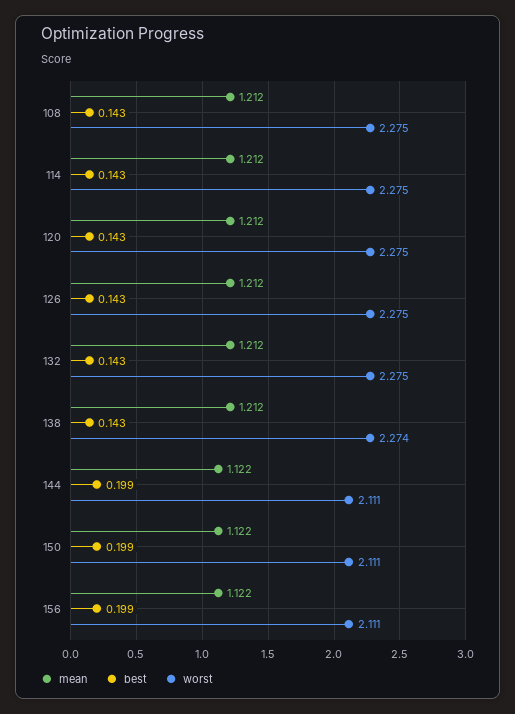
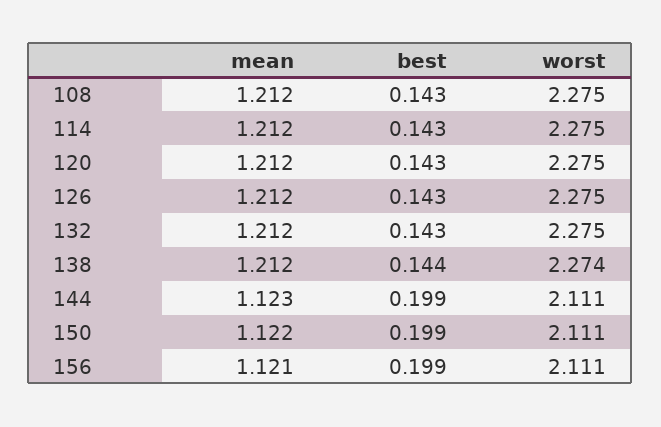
  {
    "mean": {
      "108": 1.212,
      "114": 1.212,
      "120": 1.212,
      "126": 1.212,
      "132": 1.212,
      "138": 1.212,
-     "144": 1.122,
+     "144": 1.123,
      "150": 1.122,
-     "156": 1.122
+     "156": 1.121
    },
    "best": {
      "108": 0.143,
      "114": 0.143,
      "120": 0.143,
      "126": 0.143,
      "132": 0.143,
-     "138": 0.143,
+     "138": 0.144,
      "144": 0.199,
      "150": 0.199,
      "156": 0.199
    },
    "worst": {
      "108": 2.275,
      "114": 2.275,
      "120": 2.275,
      "126": 2.275,
      "132": 2.275,
      "138": 2.274,
      "144": 2.111,
      "150": 2.111,
      "156": 2.111
    }
  }

